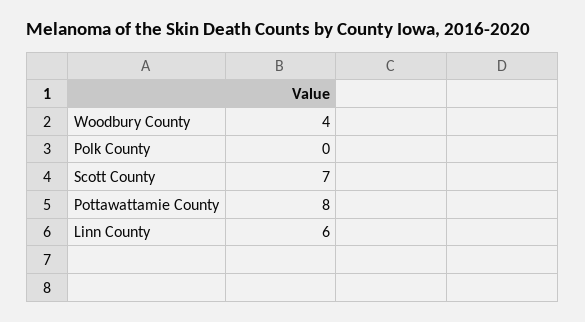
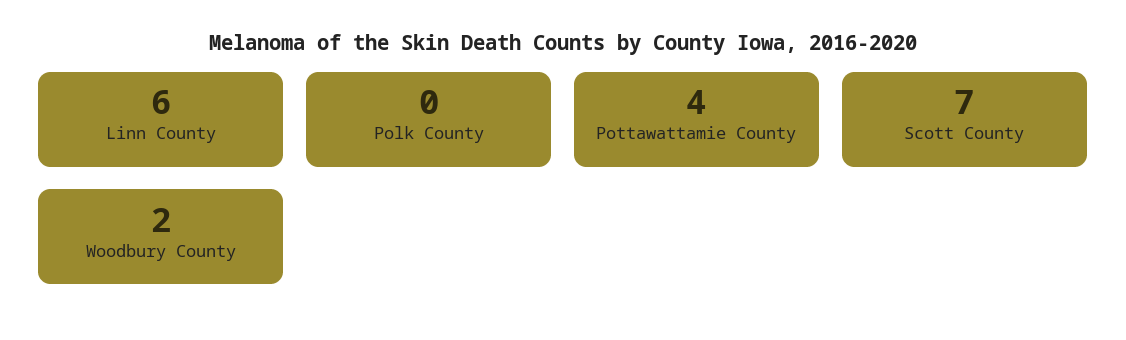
  {
-   "Woodbury County": 4,
+   "Woodbury County": 2,
    "Polk County": 0,
    "Scott County": 7,
-   "Pottawattamie County": 8,
+   "Pottawattamie County": 4,
    "Linn County": 6
  }

